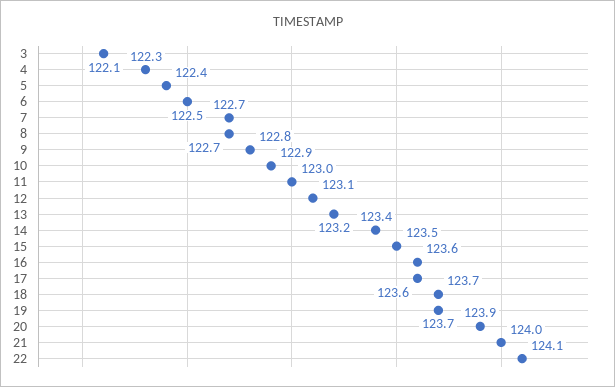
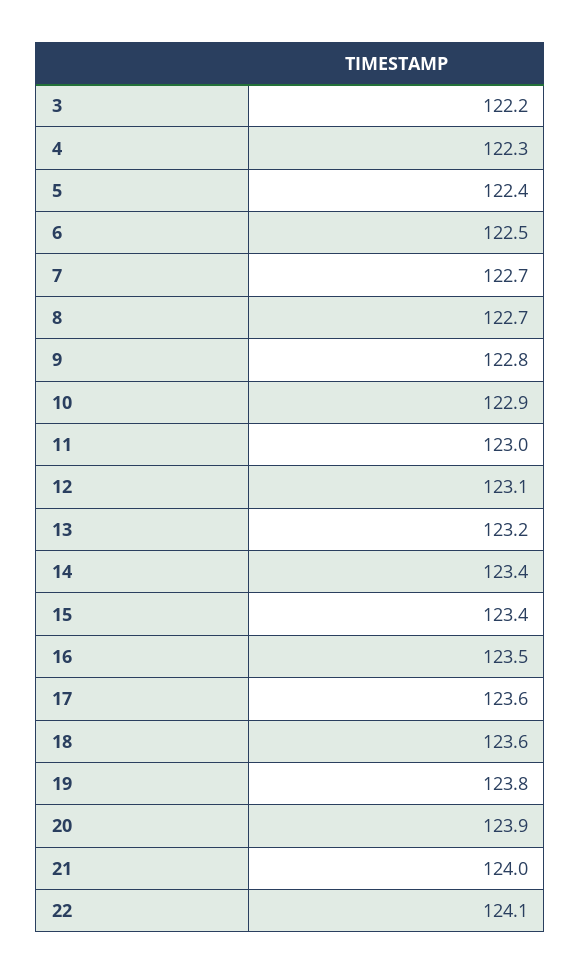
  {
-   "3": 122.1,
+   "3": 122.2,
    "4": 122.3,
    "5": 122.4,
    "6": 122.5,
    "7": 122.7,
    "8": 122.7,
    "9": 122.8,
    "10": 122.9,
    "11": 123,
    "12": 123.1,
    "13": 123.2,
    "14": 123.4,
-   "15": 123.5,
+   "15": 123.4,
-   "16": 123.6,
+   "16": 123.5,
    "17": 123.6,
-   "18": 123.7,
+   "18": 123.6,
-   "19": 123.7,
+   "19": 123.8,
    "20": 123.9,
    "21": 124,
    "22": 124.1
  }

